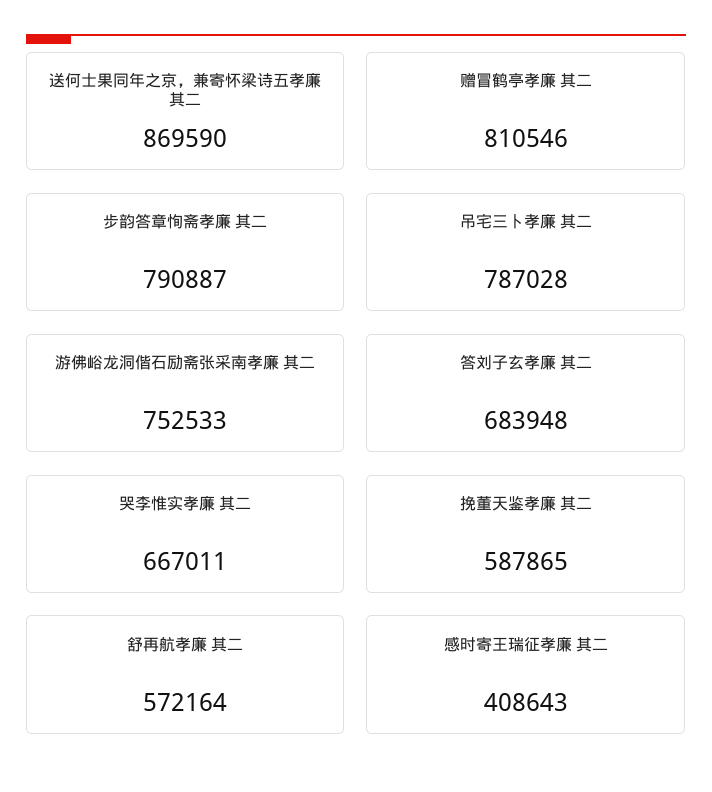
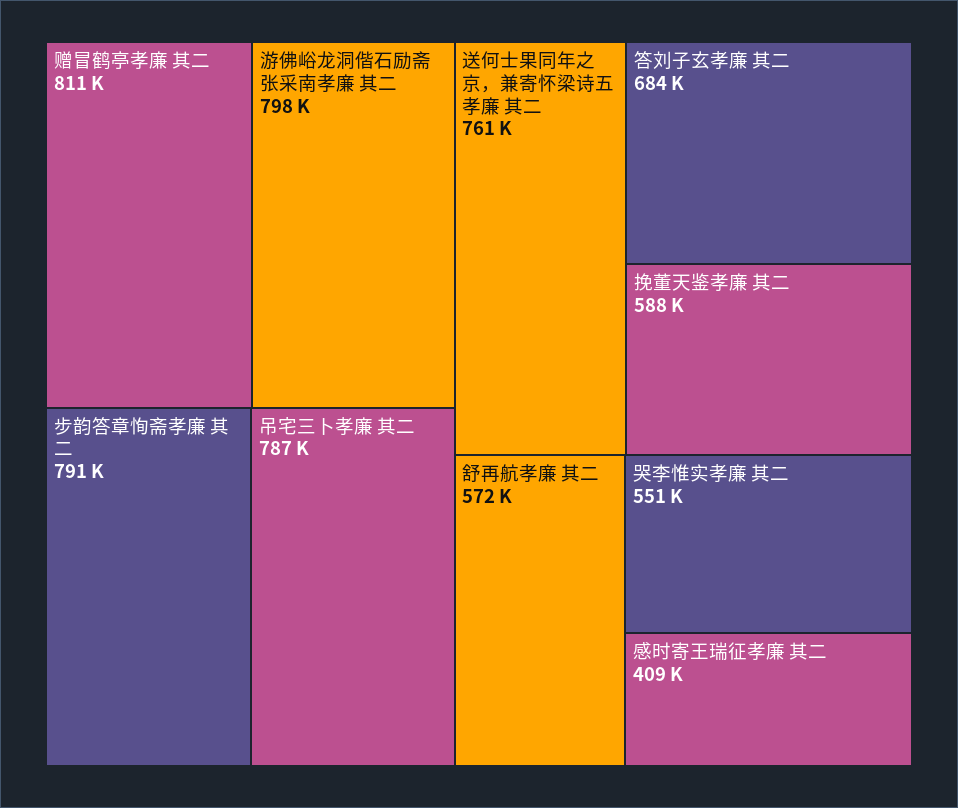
  {
-   "送何士果同年之京，兼寄怀梁诗五孝廉 其二": 869590,
+   "送何士果同年之京，兼寄怀梁诗五孝廉 其二": 761000,
    "赠冒鹤亭孝廉 其二": 810546,
    "步韵答章恂斋孝廉 其二": 790887,
    "吊宅三卜孝廉 其二": 787028,
-   "游佛峪龙洞偕石励斋张采南孝廉 其二": 752533,
+   "游佛峪龙洞偕石励斋张采南孝廉 其二": 798000,
    "答刘子玄孝廉 其二": 683948,
-   "哭李惟实孝廉 其二": 667011,
+   "哭李惟实孝廉 其二": 551000,
    "挽董天鉴孝廉 其二": 587865,
    "舒再航孝廉 其二": 572164,
    "感时寄王瑞征孝廉 其二": 408643
  }

